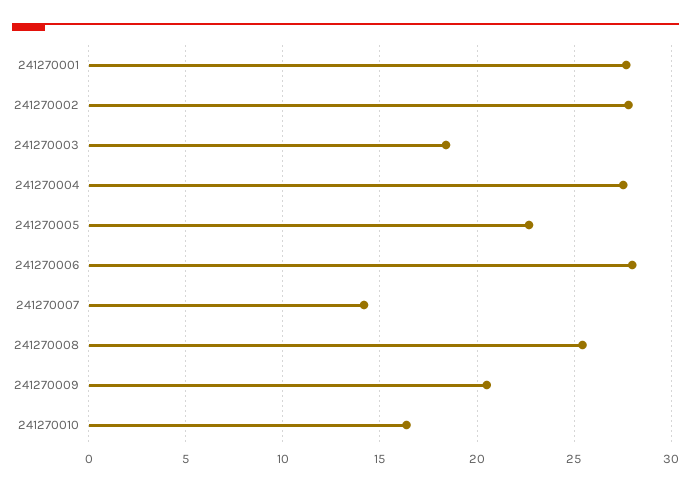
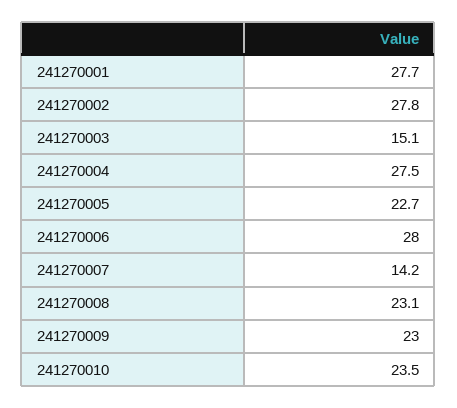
  {
    "241270001": 27.7,
    "241270002": 27.8,
-   "241270003": 18.5,
+   "241270003": 15.1,
    "241270004": 27.5,
    "241270005": 22.7,
    "241270006": 28,
    "241270007": 14.2,
-   "241270008": 25.5,
+   "241270008": 23.1,
-   "241270009": 20.5,
+   "241270009": 23,
-   "241270010": 16.5
+   "241270010": 23.5
  }

